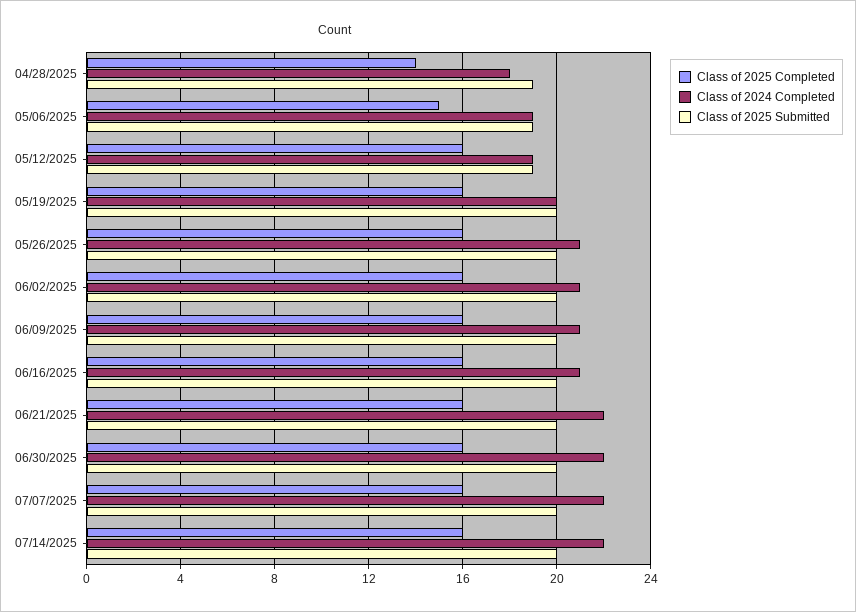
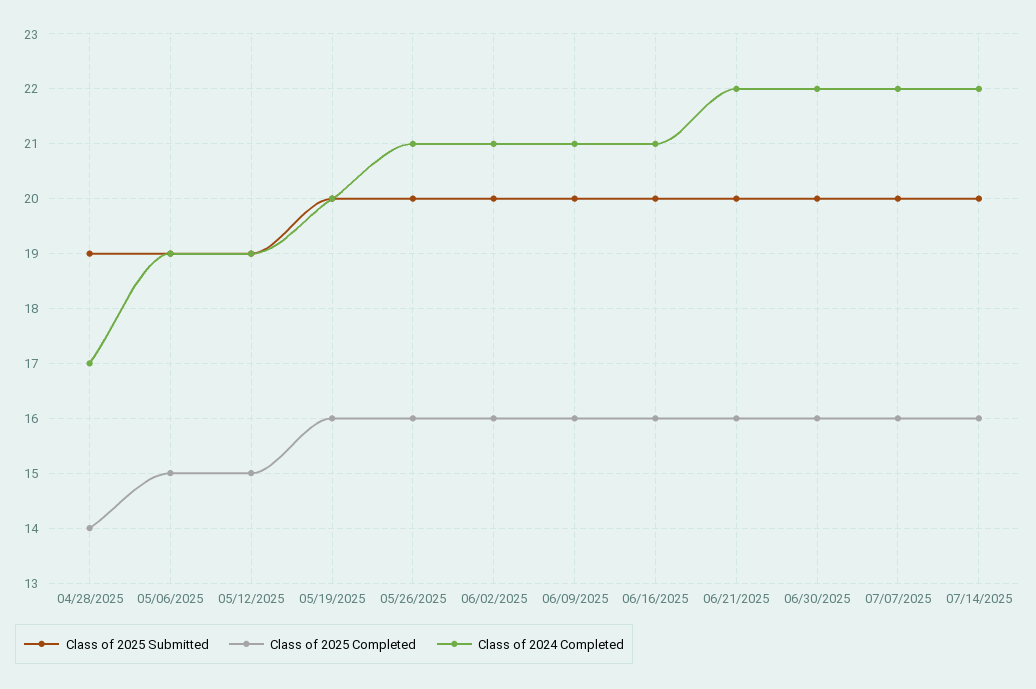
  {
    "Class of 2025 Completed": {
      "04/28/2025": 14,
      "05/06/2025": 15,
-     "05/12/2025": 16,
+     "05/12/2025": 15,
      "05/19/2025": 16,
      "05/26/2025": 16,
      "06/02/2025": 16,
      "06/09/2025": 16,
      "06/16/2025": 16,
      "06/21/2025": 16,
      "06/30/2025": 16,
      "07/07/2025": 16,
      "07/14/2025": 16
    },
    "Class of 2024 Completed": {
-     "04/28/2025": 18,
+     "04/28/2025": 17,
      "05/06/2025": 19,
      "05/12/2025": 19,
      "05/19/2025": 20,
      "05/26/2025": 21,
      "06/02/2025": 21,
      "06/09/2025": 21,
      "06/16/2025": 21,
      "06/21/2025": 22,
      "06/30/2025": 22,
      "07/07/2025": 22,
      "07/14/2025": 22
    },
    "Class of 2025 Submitted": {
      "04/28/2025": 19,
      "05/06/2025": 19,
      "05/12/2025": 19,
      "05/19/2025": 20,
      "05/26/2025": 20,
      "06/02/2025": 20,
      "06/09/2025": 20,
      "06/16/2025": 20,
      "06/21/2025": 20,
      "06/30/2025": 20,
      "07/07/2025": 20,
      "07/14/2025": 20
    }
  }

